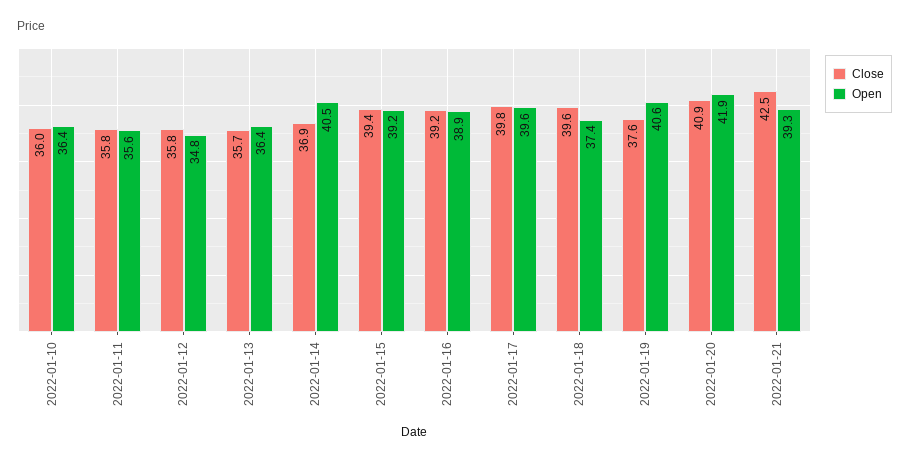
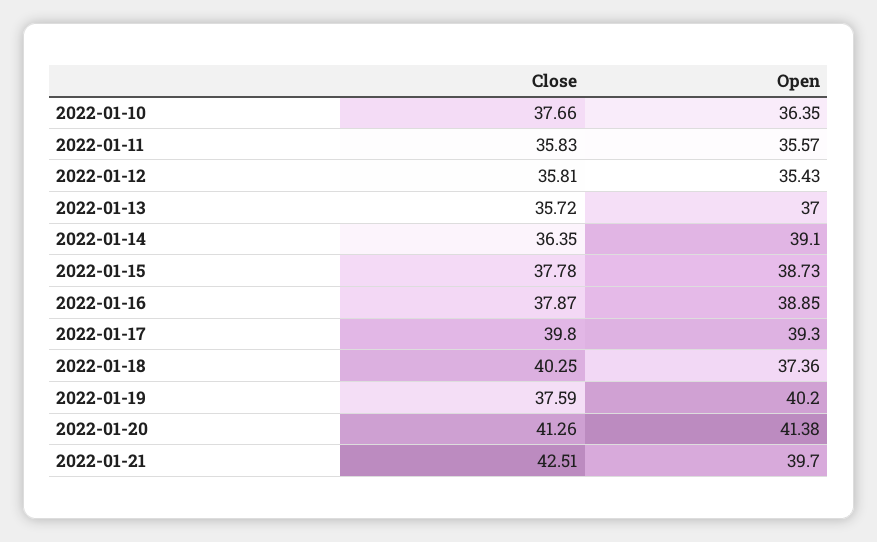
  {
    "Close": {
-     "2022-01-10": 36,
+     "2022-01-10": 37.66,
      "2022-01-11": 35.83,
      "2022-01-12": 35.81,
      "2022-01-13": 35.72,
-     "2022-01-14": 36.9,
+     "2022-01-14": 36.35,
-     "2022-01-15": 39.4,
+     "2022-01-15": 37.78,
-     "2022-01-16": 39.2,
+     "2022-01-16": 37.87,
      "2022-01-17": 39.8,
-     "2022-01-18": 39.6,
+     "2022-01-18": 40.25,
      "2022-01-19": 37.59,
-     "2022-01-20": 40.9,
+     "2022-01-20": 41.26,
      "2022-01-21": 42.51
    },
    "Open": {
      "2022-01-10": 36.35,
      "2022-01-11": 35.57,
-     "2022-01-12": 34.8,
+     "2022-01-12": 35.43,
-     "2022-01-13": 36.4,
+     "2022-01-13": 37,
-     "2022-01-14": 40.5,
+     "2022-01-14": 39.1,
-     "2022-01-15": 39.2,
+     "2022-01-15": 38.73,
      "2022-01-16": 38.85,
-     "2022-01-17": 39.6,
+     "2022-01-17": 39.3,
      "2022-01-18": 37.36,
-     "2022-01-19": 40.6,
+     "2022-01-19": 40.2,
-     "2022-01-20": 41.9,
+     "2022-01-20": 41.38,
-     "2022-01-21": 39.3
+     "2022-01-21": 39.7
    }
  }

